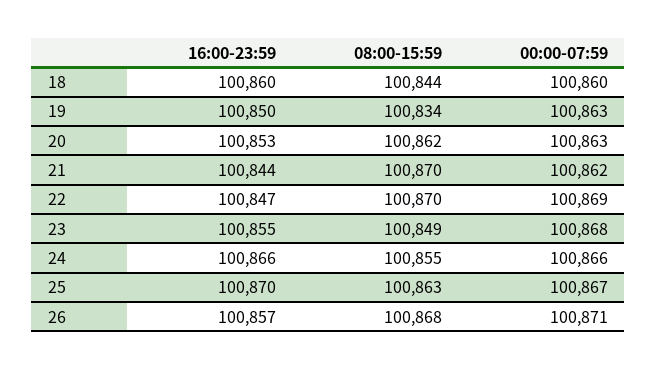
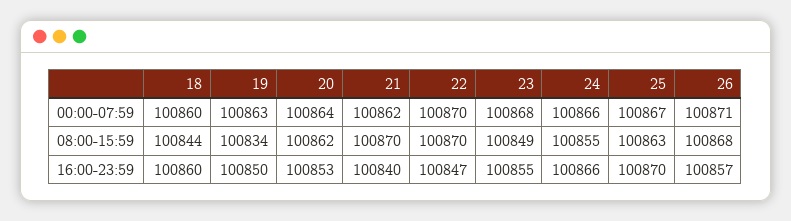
  {
    "16:00-23:59": {
      "18": 100860,
      "19": 100850,
      "20": 100853,
-     "21": 100844,
+     "21": 100840,
      "22": 100847,
      "23": 100855,
      "24": 100866,
      "25": 100870,
      "26": 100857
    },
    "08:00-15:59": {
      "18": 100844,
      "19": 100834,
      "20": 100862,
      "21": 100870,
      "22": 100870,
      "23": 100849,
      "24": 100855,
      "25": 100863,
      "26": 100868
    },
    "00:00-07:59": {
      "18": 100860,
      "19": 100863,
-     "20": 100863,
+     "20": 100864,
      "21": 100862,
-     "22": 100869,
+     "22": 100870,
      "23": 100868,
      "24": 100866,
      "25": 100867,
      "26": 100871
    }
  }

